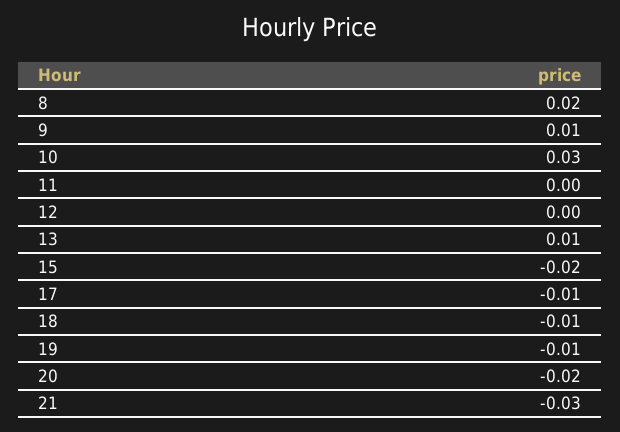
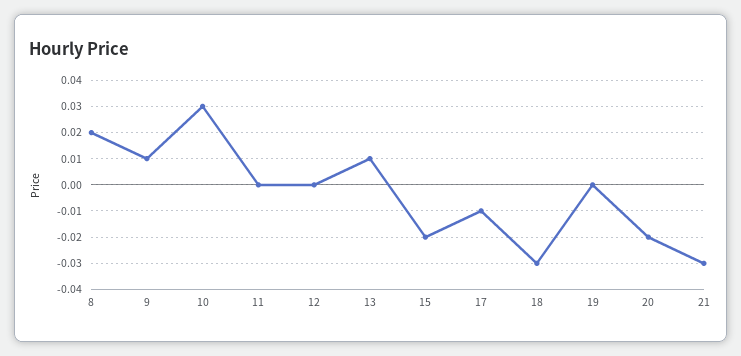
  {
    "8": 0.02,
    "9": 0.01,
    "10": 0.03,
    "11": 0,
    "12": 0,
    "13": 0.01,
    "15": -0.02,
    "17": -0.01,
-   "18": -0.01,
+   "18": -0.03,
-   "19": -0.01,
+   "19": 0,
    "20": -0.02,
    "21": -0.03
  }

